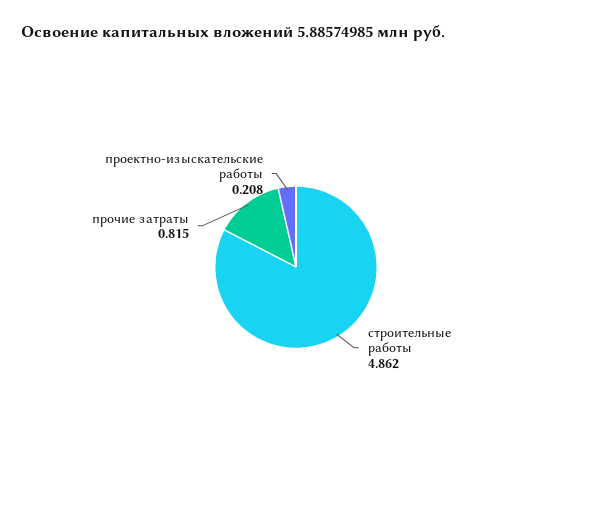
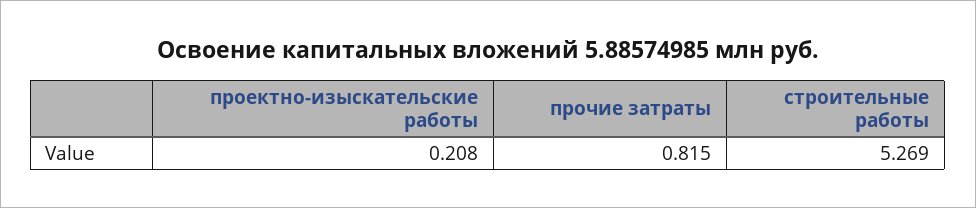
  {
-   "строительные работы": 4.862,
+   "строительные работы": 5.269,
    "прочие затраты": 0.815,
    "проектно-изыскательские работы": 0.208
  }

